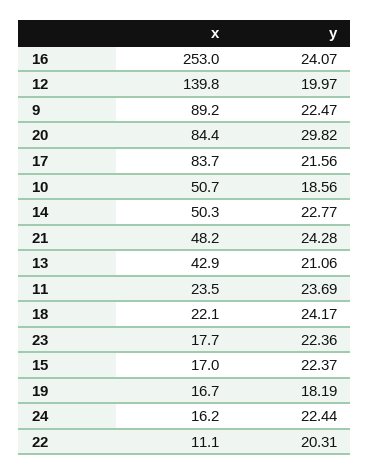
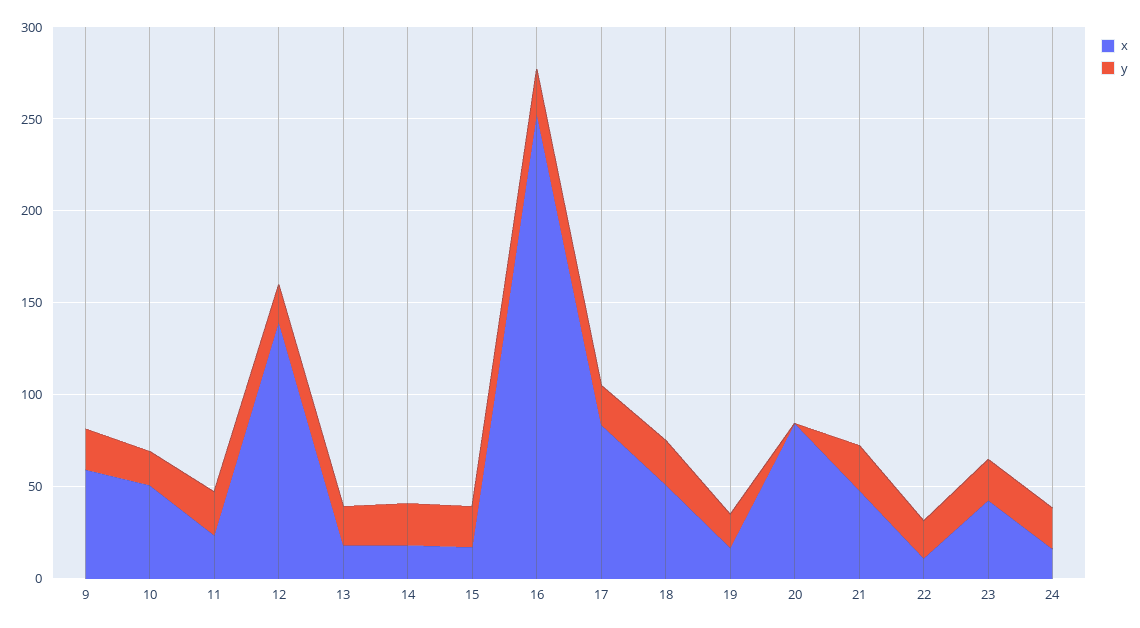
  {
    "x": {
      "16": 253,
      "12": 139.8,
-     "9": 89.2,
+     "9": 60,
      "20": 84.4,
      "17": 83.7,
      "10": 50.7,
-     "14": 50.3,
+     "14": 20,
      "21": 48.2,
-     "13": 42.9,
+     "13": 20,
      "11": 23.5,
-     "18": 22.1,
+     "18": 50,
-     "23": 17.7,
+     "23": 40,
      "15": 17,
      "19": 16.7,
      "24": 16.2,
      "22": 11.1
    },
    "y": {
      "16": 24.07,
      "12": 19.97,
      "9": 22.47,
-     "20": 29.82,
+     "20": 0,
      "17": 21.56,
      "10": 18.56,
      "14": 22.77,
      "21": 24.28,
      "13": 21.06,
      "11": 23.69,
      "18": 24.17,
      "23": 22.36,
      "15": 22.37,
      "19": 18.19,
      "24": 22.44,
      "22": 20.31
    }
  }

